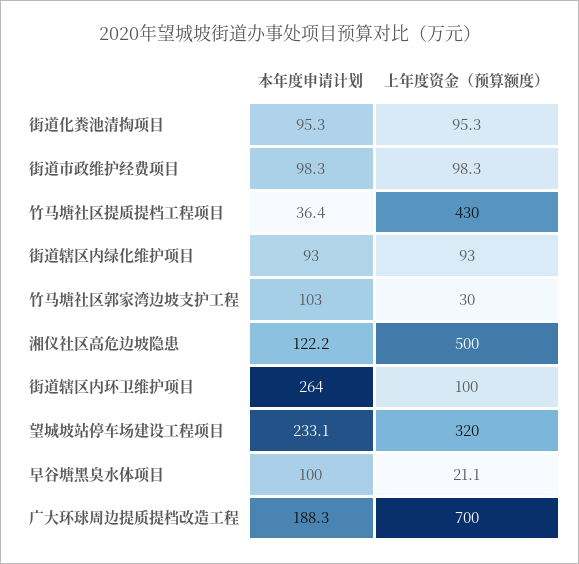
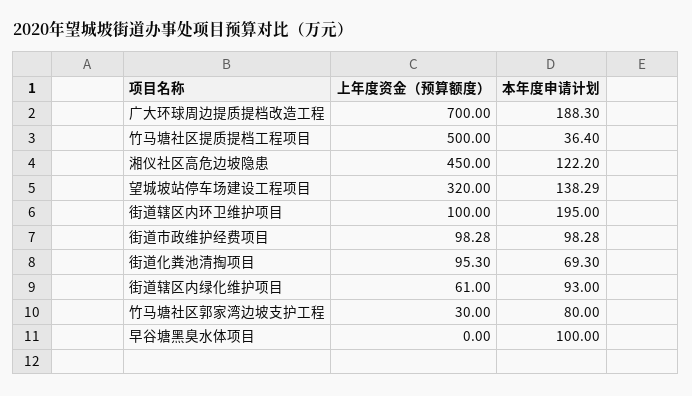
  {
    "本年度申请计划": {
-     "街道化粪池清掏项目": 95.3,
+     "街道化粪池清掏项目": 69.3,
      "街道市政维护经费项目": 98.28,
      "竹马塘社区提质提档工程项目": 36.4,
      "街道辖区内绿化维护项目": 93,
-     "竹马塘社区郭家湾边坡支护工程": 103,
+     "竹马塘社区郭家湾边坡支护工程": 80,
      "湘仪社区高危边坡隐患": 122.2,
-     "街道辖区内环卫维护项目": 264,
+     "街道辖区内环卫维护项目": 195,
-     "望城坡站停车场建设工程项目": 233.1,
+     "望城坡站停车场建设工程项目": 138.29,
      "早谷塘黑臭水体项目": 100,
      "广大环球周边提质提档改造工程": 188.3
    },
    "上年度资金（预算额度）": {
      "街道化粪池清掏项目": 95.3,
      "街道市政维护经费项目": 98.28,
-     "竹马塘社区提质提档工程项目": 430,
+     "竹马塘社区提质提档工程项目": 500,
-     "街道辖区内绿化维护项目": 93,
+     "街道辖区内绿化维护项目": 61,
      "竹马塘社区郭家湾边坡支护工程": 30,
-     "湘仪社区高危边坡隐患": 500,
+     "湘仪社区高危边坡隐患": 450,
      "街道辖区内环卫维护项目": 100,
      "望城坡站停车场建设工程项目": 320,
-     "早谷塘黑臭水体项目": 21.1,
+     "早谷塘黑臭水体项目": 0,
      "广大环球周边提质提档改造工程": 700
    }
  }

